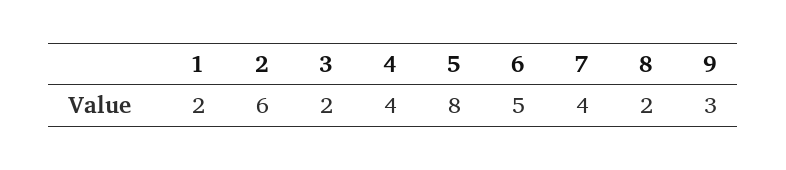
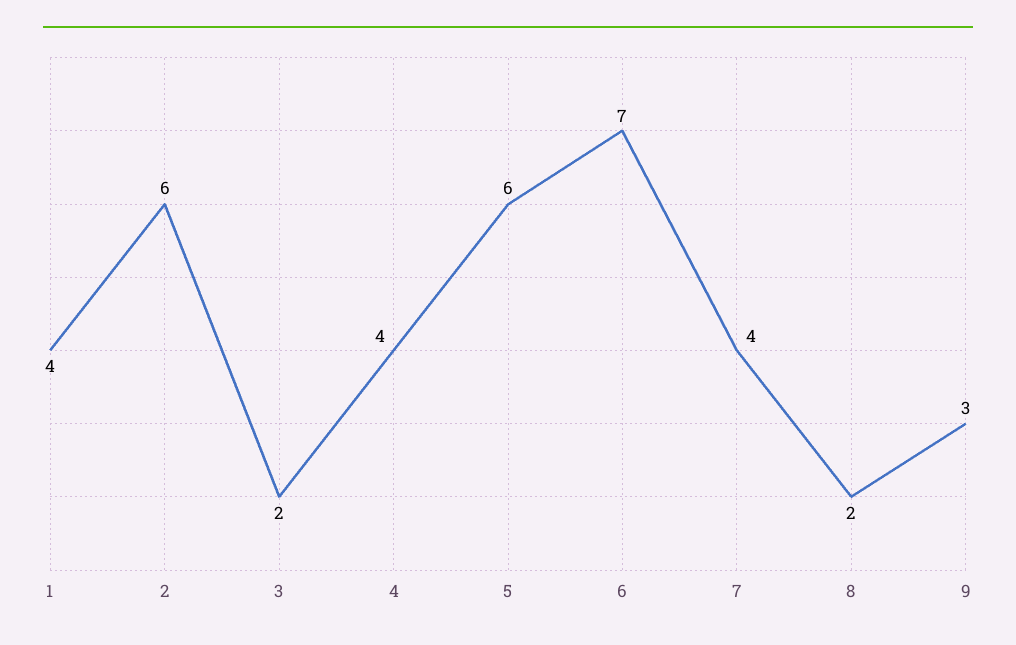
  {
-   "1": 2,
+   "1": 4,
    "2": 6,
    "3": 2,
    "4": 4,
-   "5": 8,
+   "5": 6,
-   "6": 5,
+   "6": 7,
    "7": 4,
    "8": 2,
    "9": 3
  }

